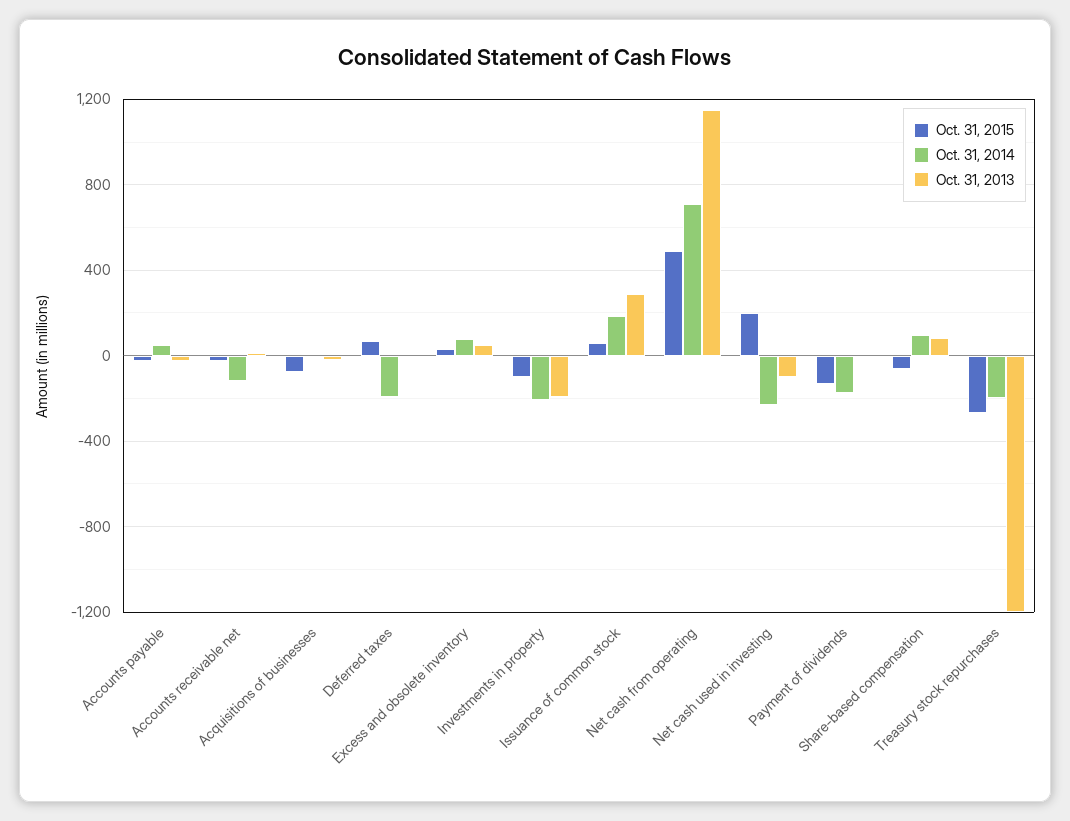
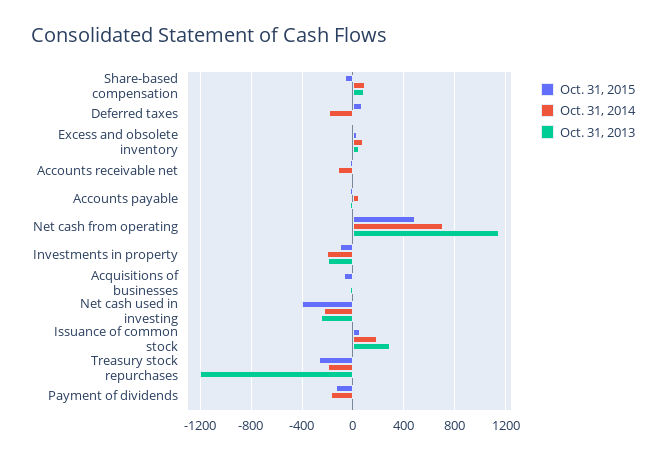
  {
    "Oct. 31, 2015": {
      "Accounts payable": -50,
      "Accounts receivable net": 0,
      "Acquisitions of businesses": -50,
      "Deferred taxes": 50,
      "Excess and obsolete inventory": 50,
      "Investments in property": -100,
      "Issuance of common stock": 50,
      "Net cash from operating": 500,
-     "Net cash used in investing": 200,
+     "Net cash used in investing": -400,
      "Payment of dividends": -150,
      "Share-based compensation": -50,
      "Treasury stock repurchases": -250
    },
    "Oct. 31, 2014": {
      "Accounts payable": 50,
      "Accounts receivable net": -100,
      "Acquisitions of businesses": 0,
      "Deferred taxes": -200,
      "Excess and obsolete inventory": 100,
      "Investments in property": -200,
      "Issuance of common stock": 200,
      "Net cash from operating": 700,
      "Net cash used in investing": -250,
      "Payment of dividends": -200,
      "Share-based compensation": 100,
      "Treasury stock repurchases": -200
    },
    "Oct. 31, 2013": {
      "Accounts payable": -50,
      "Accounts receivable net": 0,
      "Acquisitions of businesses": 0,
      "Deferred taxes": 0,
      "Excess and obsolete inventory": 50,
      "Investments in property": -200,
      "Issuance of common stock": 300,
      "Net cash from operating": 1150,
-     "Net cash used in investing": -100,
+     "Net cash used in investing": -250,
      "Payment of dividends": 0,
      "Share-based compensation": 100,
      "Treasury stock repurchases": -1200
    }
  }

